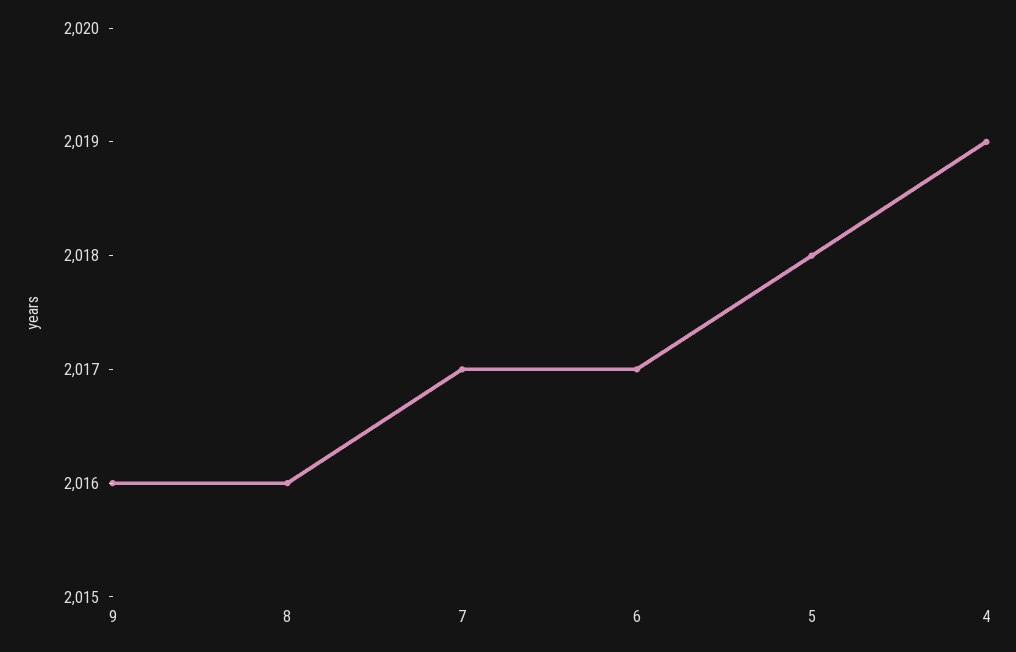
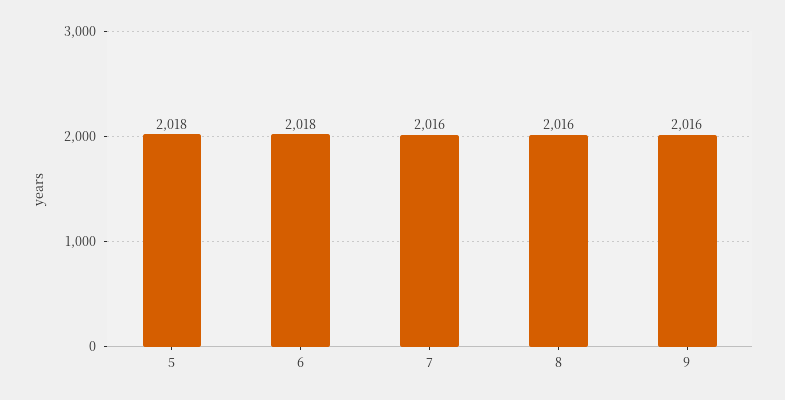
  {
    "9": 2016,
    "8": 2016,
-   "7": 2017,
+   "7": 2016,
-   "6": 2017,
+   "6": 2018,
-   "5": 2018,
+   "5": 2018
-   "4": 2019
  }

